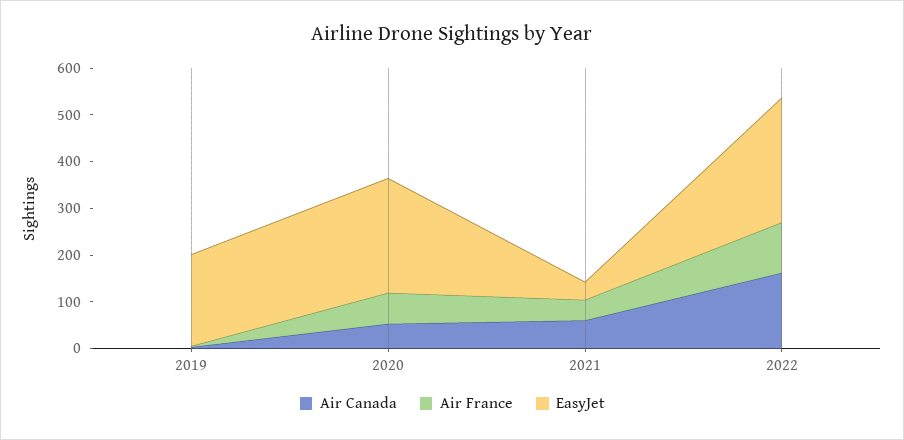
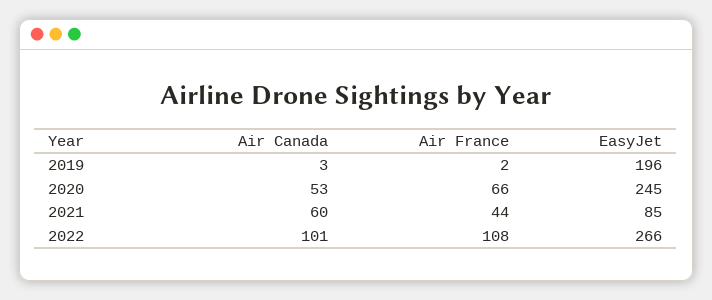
  {
    "Air Canada": {
      "2019": 3,
      "2020": 53,
      "2021": 60,
-     "2022": 160
+     "2022": 101
    },
    "Air France": {
      "2019": 2,
      "2020": 66,
      "2021": 44,
      "2022": 108
    },
    "EasyJet": {
      "2019": 196,
      "2020": 245,
-     "2021": 40,
+     "2021": 85,
      "2022": 266
    }
  }

